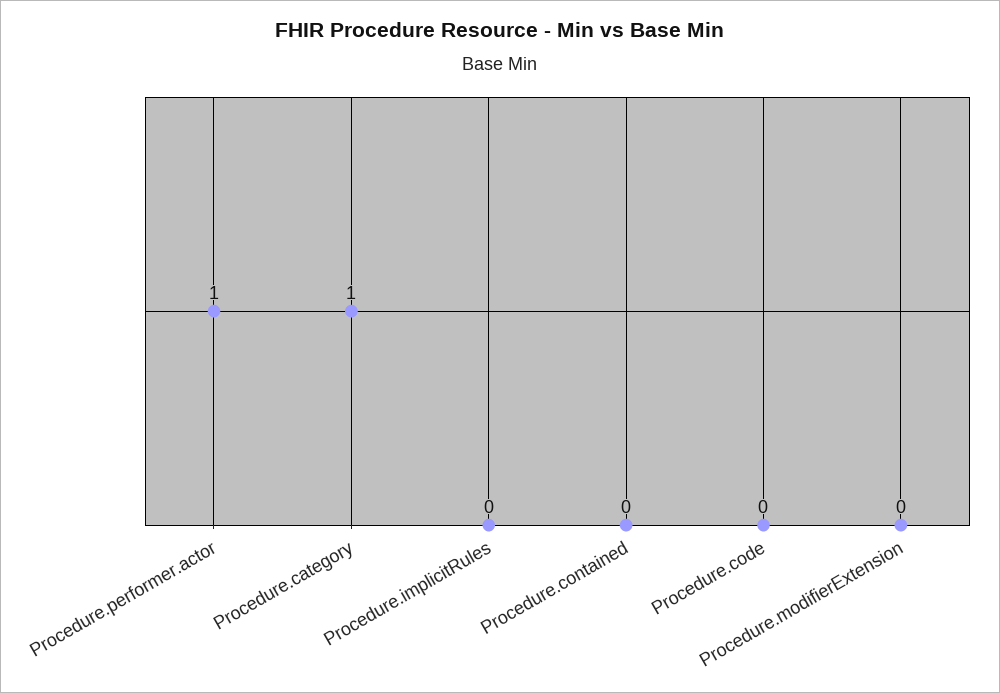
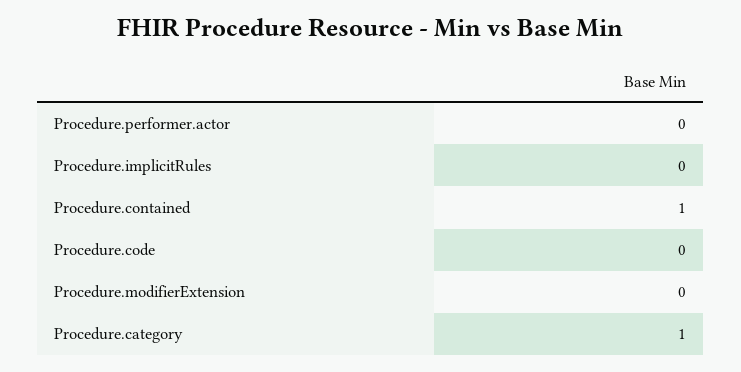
  {
-   "Procedure.performer.actor": 1,
+   "Procedure.performer.actor": 0,
    "Procedure.category": 1,
    "Procedure.implicitRules": 0,
-   "Procedure.contained": 0,
+   "Procedure.contained": 1,
    "Procedure.code": 0,
    "Procedure.modifierExtension": 0
  }

